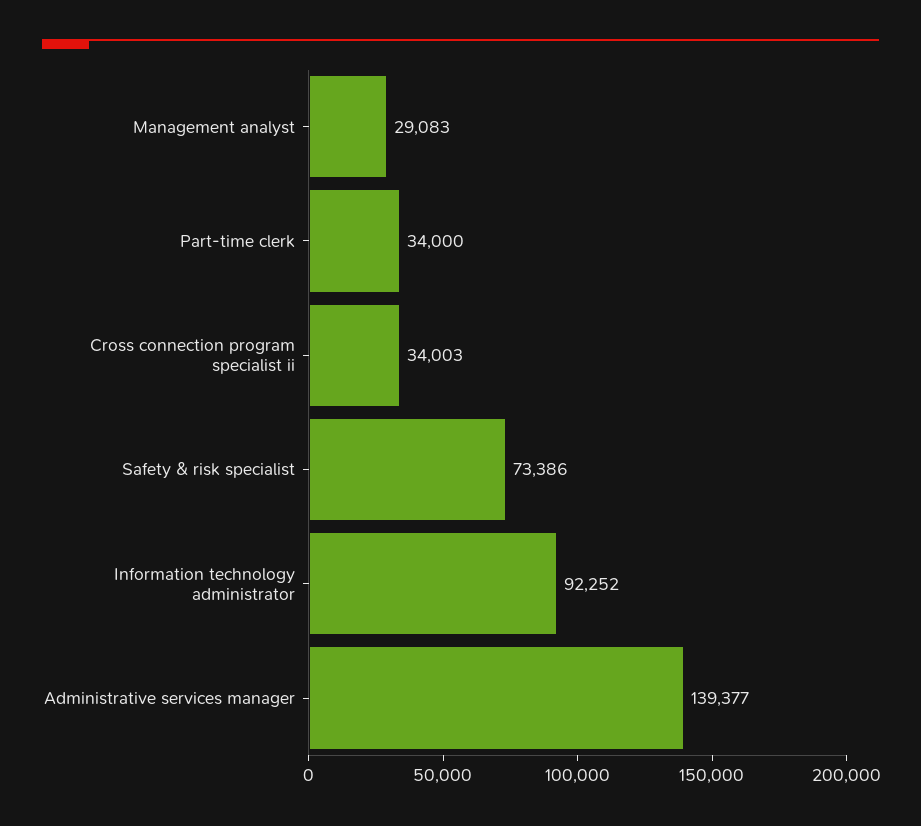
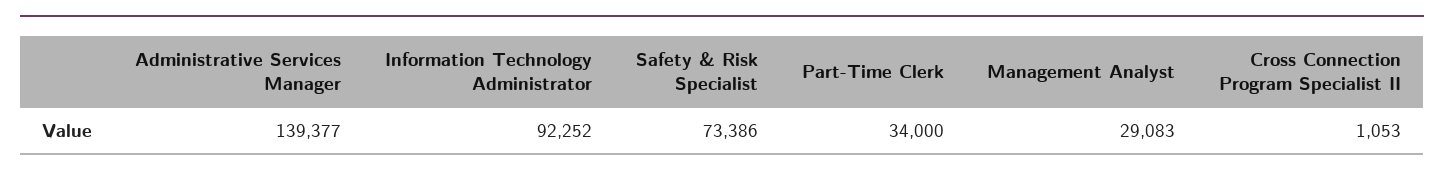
  {
    "Management analyst": 29083,
    "Part-time clerk": 34000,
-   "Cross connection program specialist ii": 34003,
+   "Cross connection program specialist ii": 1053,
    "Safety & risk specialist": 73386,
    "Information technology administrator": 92252,
    "Administrative services manager": 139377
  }

